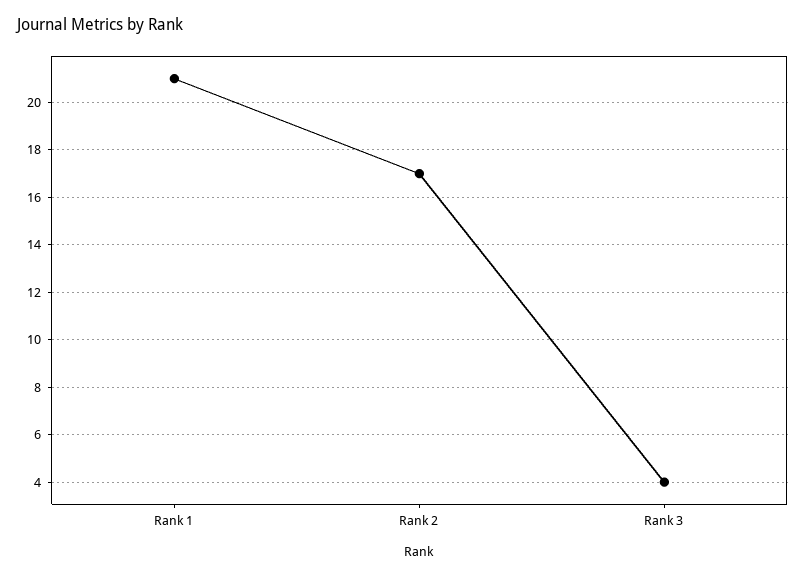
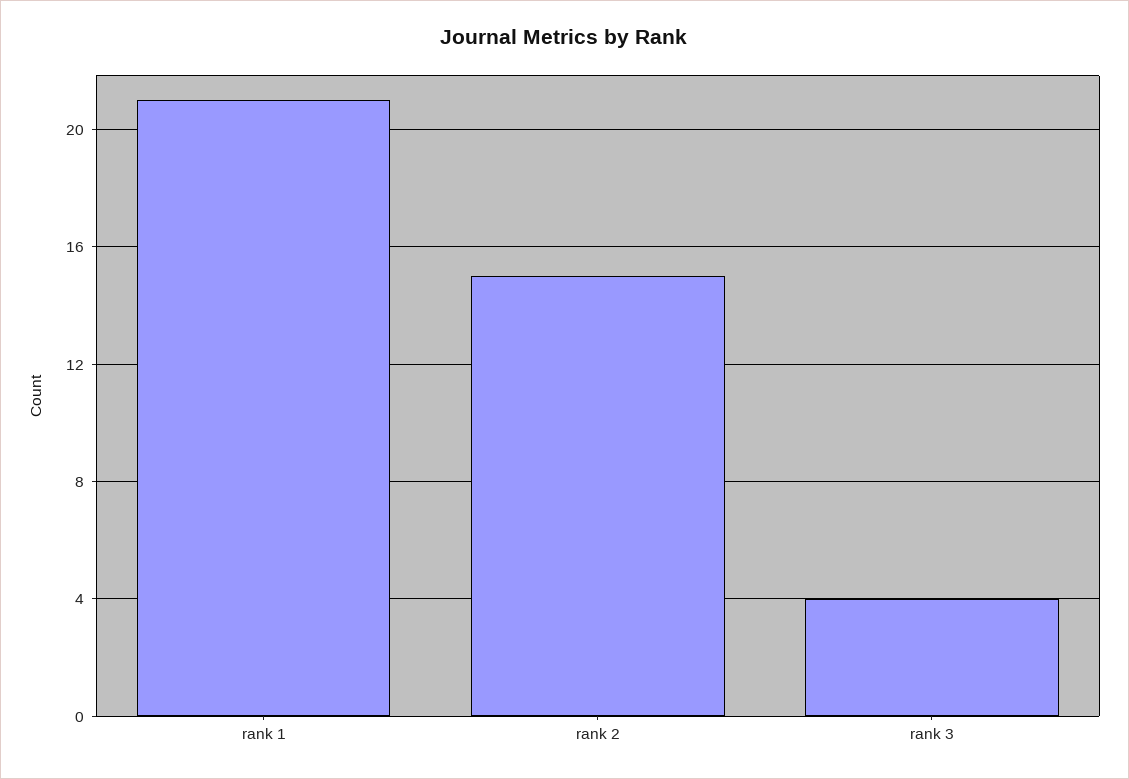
  {
    "Rank 1": 21,
-   "Rank 2": 17,
+   "Rank 2": 15,
    "Rank 3": 4
  }

